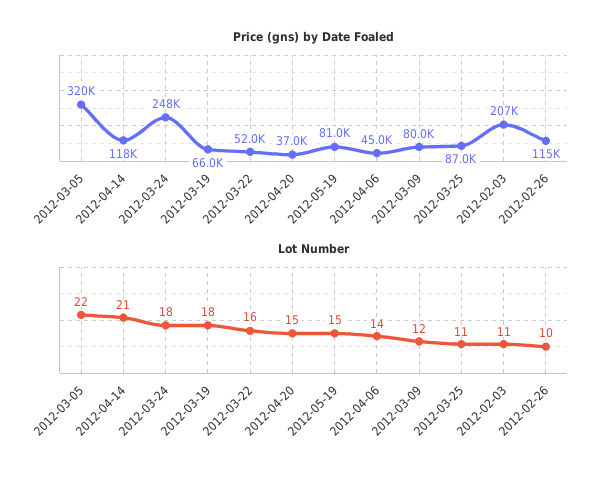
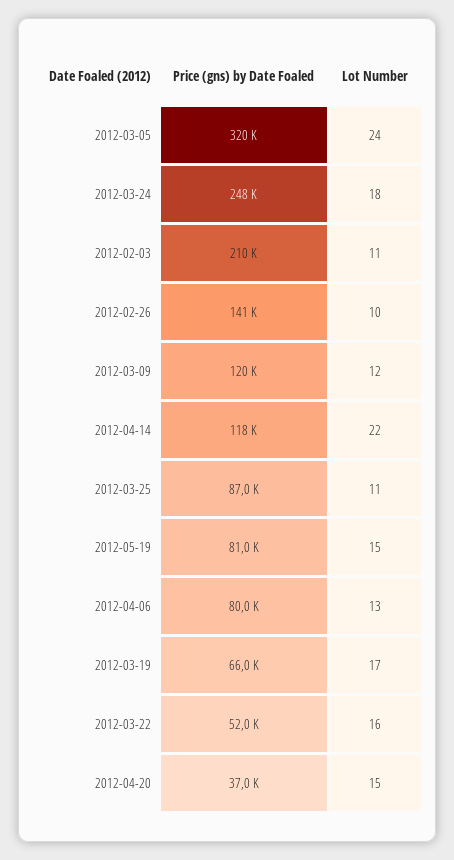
  {
    "Price (gns) by Date Foaled": {
      "2012-03-05": 320000,
      "2012-04-14": 118000,
      "2012-03-24": 248000,
      "2012-03-19": 66000,
      "2012-03-22": 52000,
      "2012-04-20": 37000,
      "2012-05-19": 81000,
-     "2012-04-06": 45000,
+     "2012-04-06": 80000,
-     "2012-03-09": 80000,
+     "2012-03-09": 120000,
      "2012-03-25": 87000,
-     "2012-02-03": 207000,
+     "2012-02-03": 210000,
-     "2012-02-26": 115000
+     "2012-02-26": 141000
    },
    "Lot Number": {
-     "2012-03-05": 22,
+     "2012-03-05": 24,
-     "2012-04-14": 21,
+     "2012-04-14": 22,
      "2012-03-24": 18,
-     "2012-03-19": 18,
+     "2012-03-19": 17,
      "2012-03-22": 16,
      "2012-04-20": 15,
      "2012-05-19": 15,
-     "2012-04-06": 14,
+     "2012-04-06": 13,
      "2012-03-09": 12,
      "2012-03-25": 11,
      "2012-02-03": 11,
      "2012-02-26": 10
    }
  }

